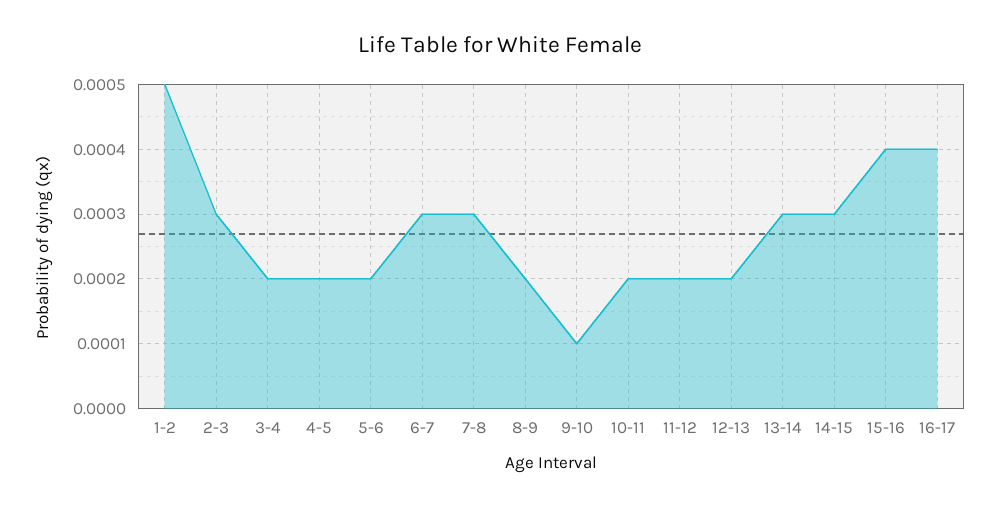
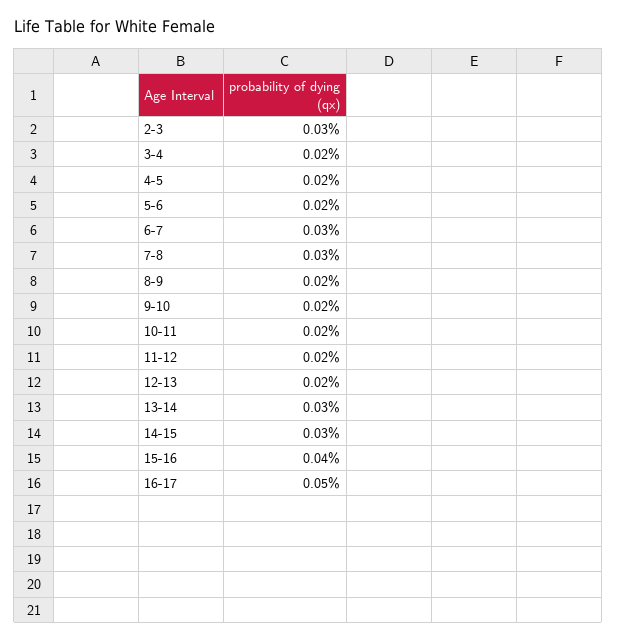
  {
-   "1-2": 0.0005,
    "2-3": 0.0003,
    "3-4": 0.0002,
    "4-5": 0.0002,
    "5-6": 0.0002,
    "6-7": 0.0003,
    "7-8": 0.0003,
    "8-9": 0.0002,
-   "9-10": 0.0001,
+   "9-10": 0.0002,
    "10-11": 0.0002,
    "11-12": 0.0002,
    "12-13": 0.0002,
    "13-14": 0.0003,
    "14-15": 0.0003,
    "15-16": 0.0004,
-   "16-17": 0.0004
+   "16-17": 0.0005
  }

